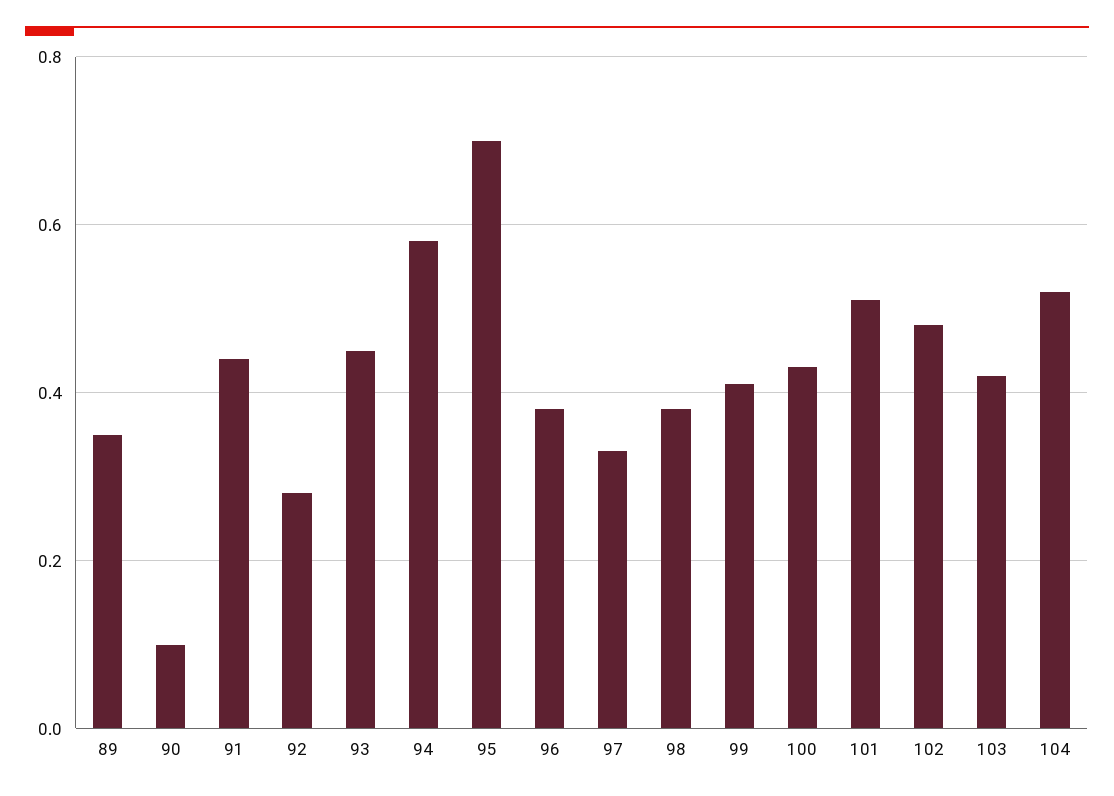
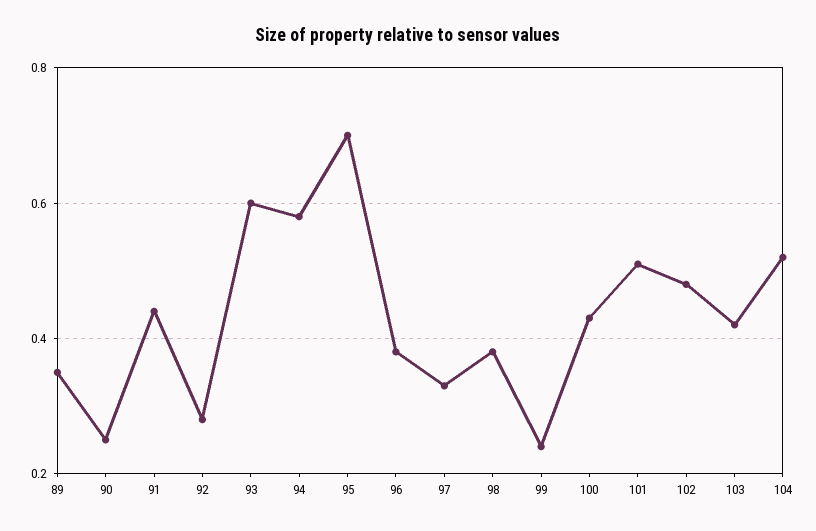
  {
    "89": 0.35,
-   "90": 0.1,
+   "90": 0.25,
    "91": 0.45,
    "92": 0.3,
-   "93": 0.45,
+   "93": 0.6,
    "94": 0.6,
    "95": 0.7,
    "96": 0.4,
    "97": 0.35,
    "98": 0.4,
-   "99": 0.4,
+   "99": 0.25,
    "100": 0.45,
    "101": 0.5,
    "102": 0.5,
    "103": 0.4,
    "104": 0.5
  }

